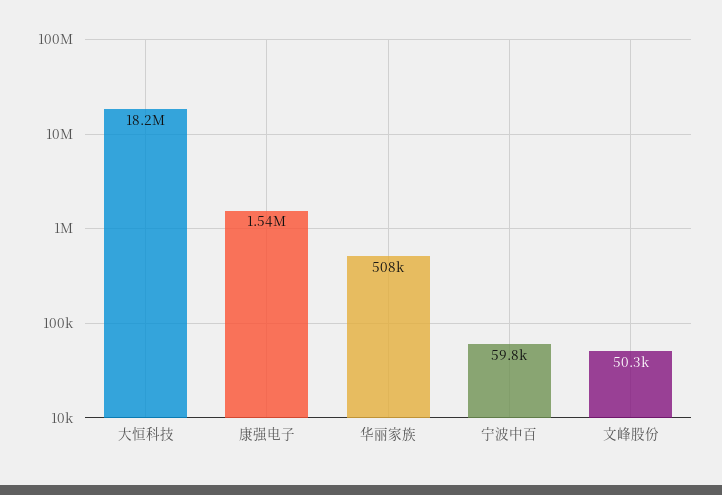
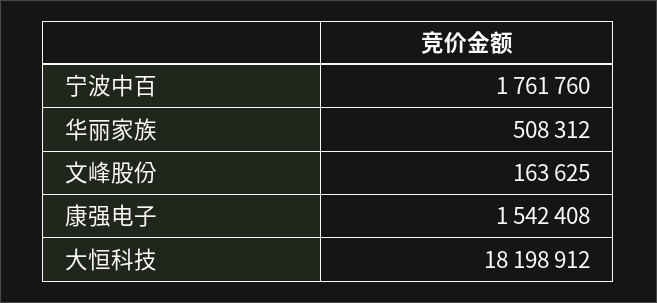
  {
    "大恒科技": 18198912,
    "康强电子": 1542408,
    "华丽家族": 508312,
-   "宁波中百": 59800,
+   "宁波中百": 1761760,
-   "文峰股份": 50300
+   "文峰股份": 163625
  }

